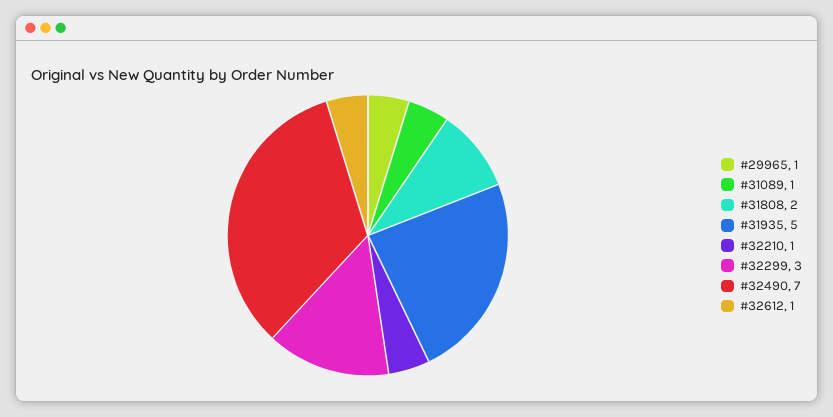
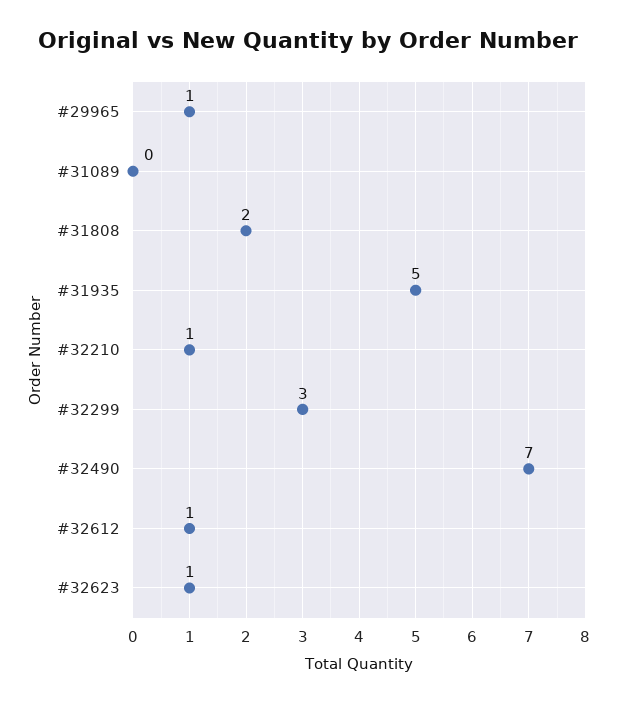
  {
    "#29965": 1,
-   "#31089": 1,
+   "#31089": 0,
    "#31808": 2,
    "#31935": 5,
    "#32210": 1,
    "#32299": 3,
    "#32490": 7,
-   "#32612": 1
+   "#32612": 1,
+   "#32623": 1
  }

